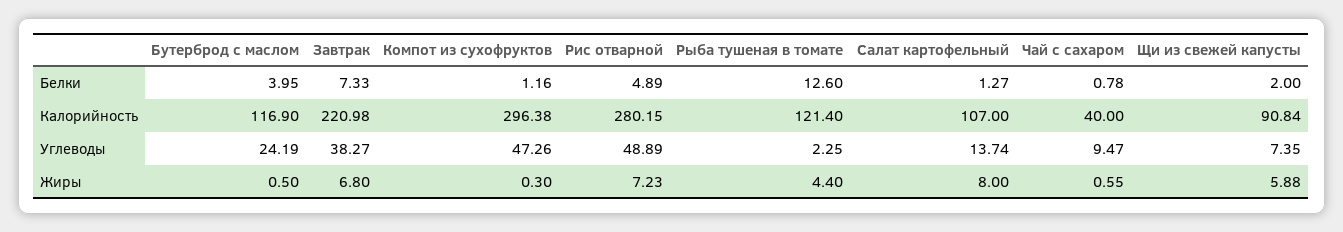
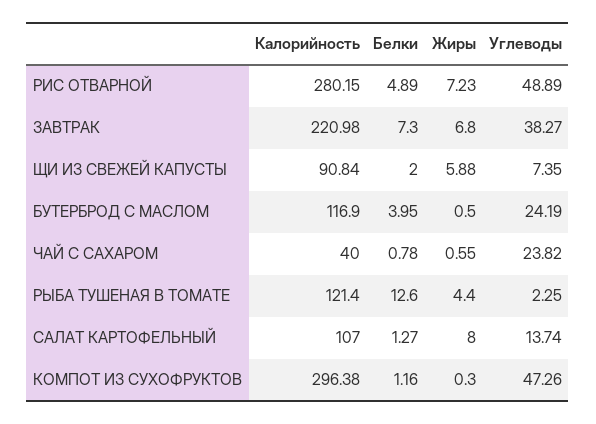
  {
    "Бутерброд с маслом": {
      "Белки": 3.95,
      "Калорийность": 116.9,
      "Углеводы": 24.19,
      "Жиры": 0.5
    },
    "Завтрак": {
-     "Белки": 7.33,
+     "Белки": 7.3,
      "Калорийность": 220.98,
      "Углеводы": 38.27,
      "Жиры": 6.8
    },
    "Компот из сухофруктов": {
      "Белки": 1.16,
      "Калорийность": 296.38,
      "Углеводы": 47.26,
      "Жиры": 0.3
    },
    "Рис отварной": {
      "Белки": 4.89,
      "Калорийность": 280.15,
      "Углеводы": 48.89,
      "Жиры": 7.23
    },
    "Рыба тушеная в томате": {
      "Белки": 12.6,
      "Калорийность": 121.4,
      "Углеводы": 2.25,
      "Жиры": 4.4
    },
    "Салат картофельный": {
      "Белки": 1.27,
      "Калорийность": 107,
      "Углеводы": 13.74,
      "Жиры": 8
    },
    "Чай с сахаром": {
      "Белки": 0.78,
      "Калорийность": 40,
-     "Углеводы": 9.47,
+     "Углеводы": 23.82,
      "Жиры": 0.55
    },
    "Щи из свежей капусты": {
      "Белки": 2,
      "Калорийность": 90.84,
      "Углеводы": 7.35,
      "Жиры": 5.88
    }
  }

